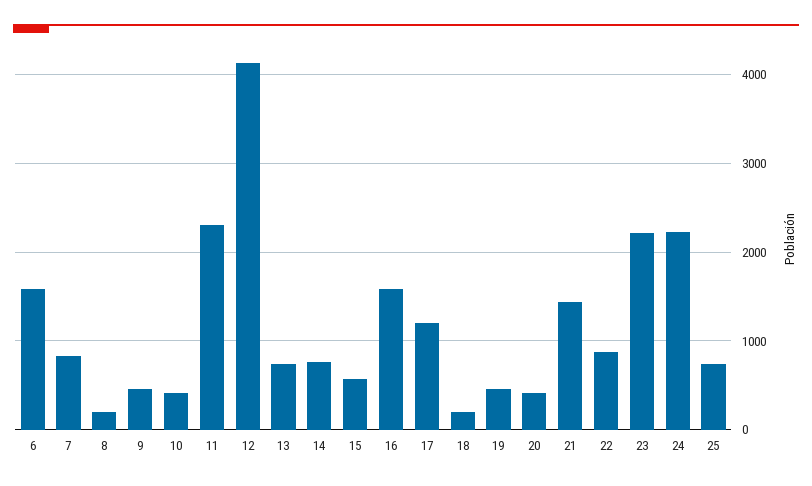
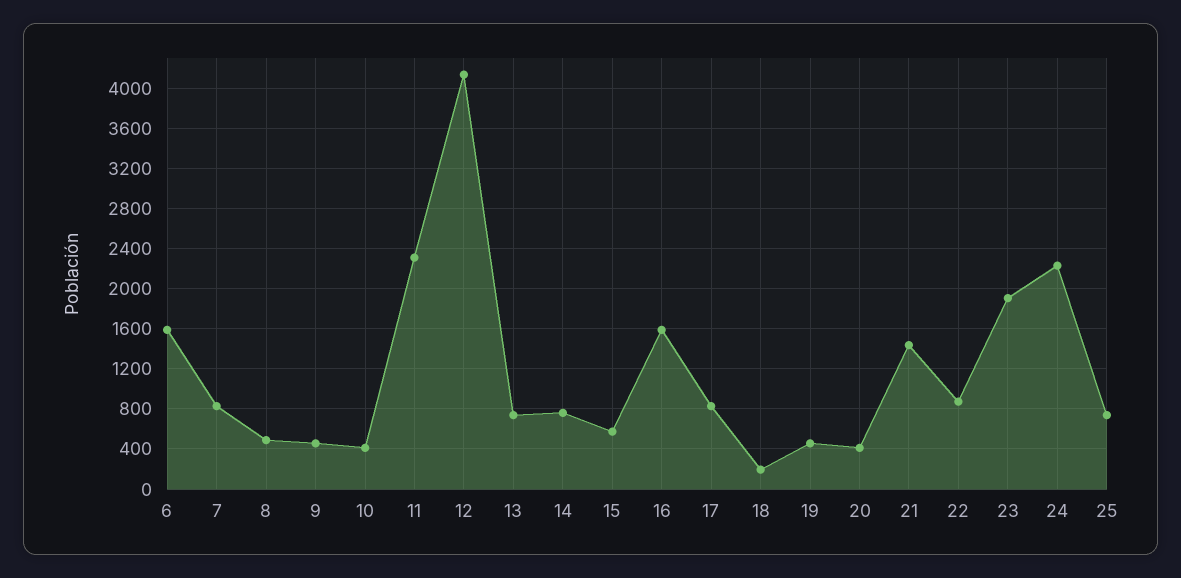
  {
    "6": 1600,
    "7": 800,
-   "8": 200,
+   "8": 500,
    "9": 500,
    "10": 400,
    "11": 2300,
    "12": 4100,
    "13": 700,
    "14": 800,
    "15": 600,
    "16": 1600,
-   "17": 1200,
+   "17": 800,
    "18": 200,
    "19": 500,
    "20": 400,
    "21": 1400,
    "22": 900,
-   "23": 2200,
+   "23": 1900,
    "24": 2200,
    "25": 700
  }

